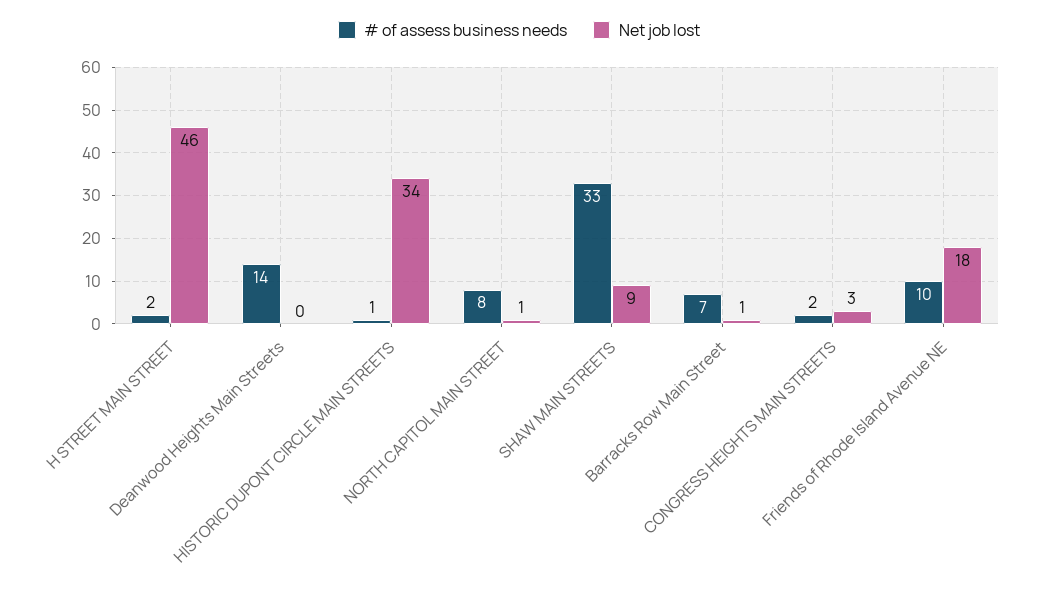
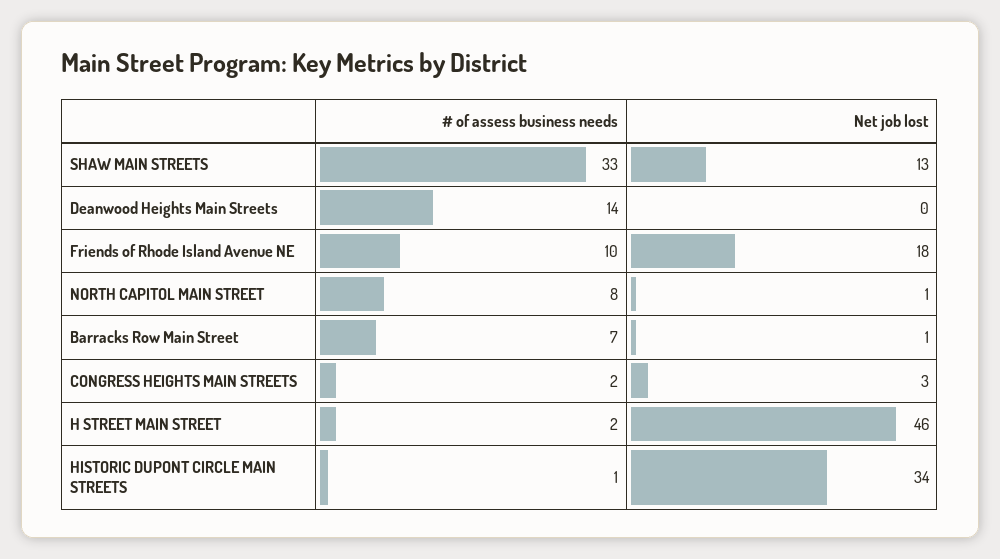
  {
    "# of assess business needs": {
      "H STREET MAIN STREET": 2,
      "Deanwood Heights Main Streets": 14,
      "HISTORIC DUPONT CIRCLE MAIN STREETS": 1,
      "NORTH CAPITOL MAIN STREET": 8,
      "SHAW MAIN STREETS": 33,
      "Barracks Row Main Street": 7,
      "CONGRESS HEIGHTS MAIN STREETS": 2,
      "Friends of Rhode Island Avenue NE": 10
    },
    "Net job lost": {
      "H STREET MAIN STREET": 46,
      "Deanwood Heights Main Streets": 0,
      "HISTORIC DUPONT CIRCLE MAIN STREETS": 34,
      "NORTH CAPITOL MAIN STREET": 1,
-     "SHAW MAIN STREETS": 9,
+     "SHAW MAIN STREETS": 13,
      "Barracks Row Main Street": 1,
      "CONGRESS HEIGHTS MAIN STREETS": 3,
      "Friends of Rhode Island Avenue NE": 18
    }
  }

